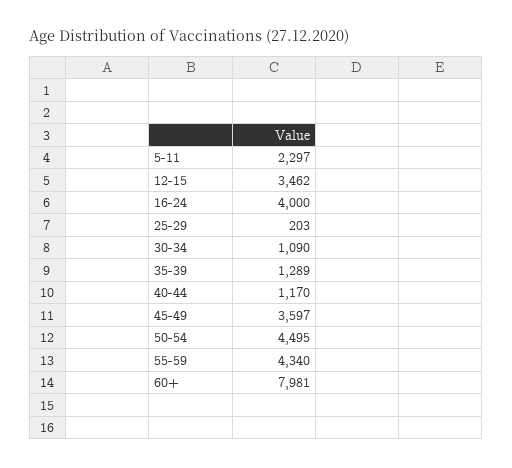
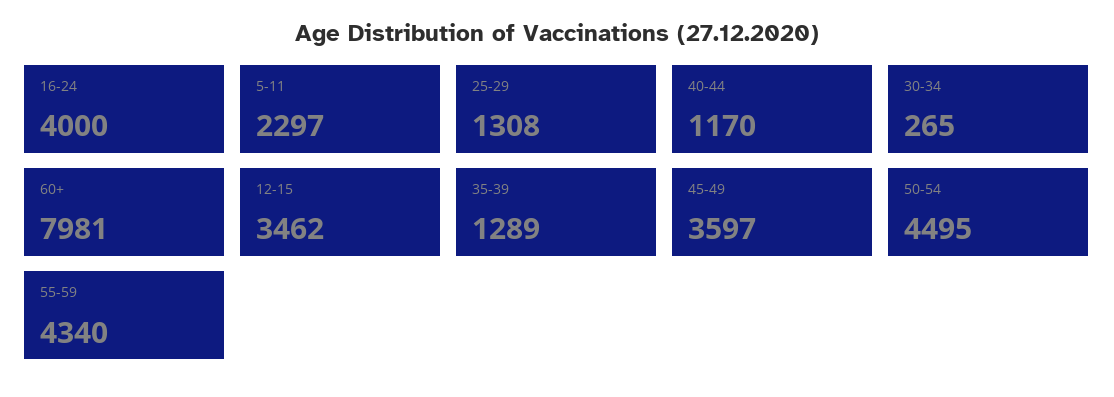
  {
    "5-11": 2297,
    "12-15": 3462,
    "16-24": 4000,
-   "25-29": 203,
+   "25-29": 1308,
-   "30-34": 1090,
+   "30-34": 265,
    "35-39": 1289,
    "40-44": 1170,
    "45-49": 3597,
    "50-54": 4495,
    "55-59": 4340,
    "60+": 7981
  }

